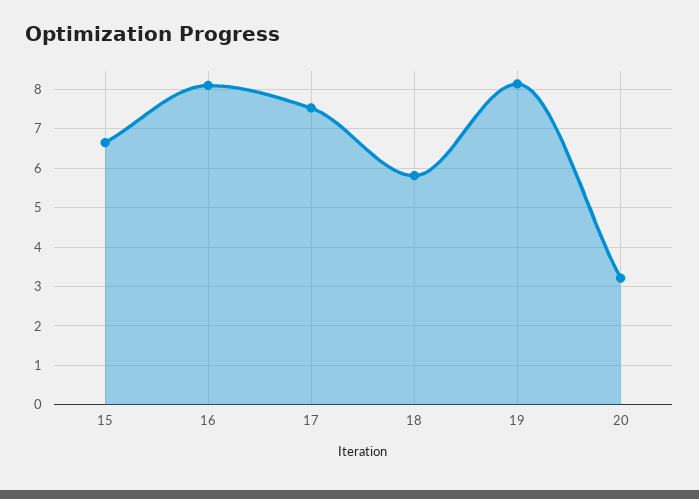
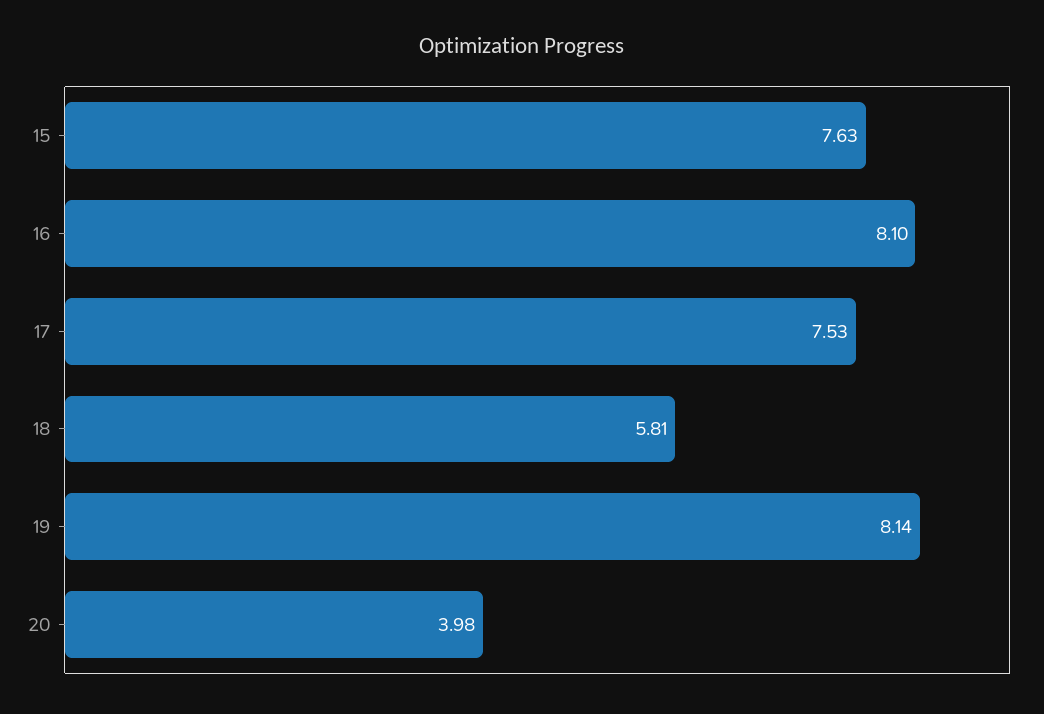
  {
-   "15": 6.6,
+   "15": 7.63,
    "16": 8.1,
    "17": 7.53,
    "18": 5.81,
    "19": 8.14,
-   "20": 3.2
+   "20": 3.98
  }

